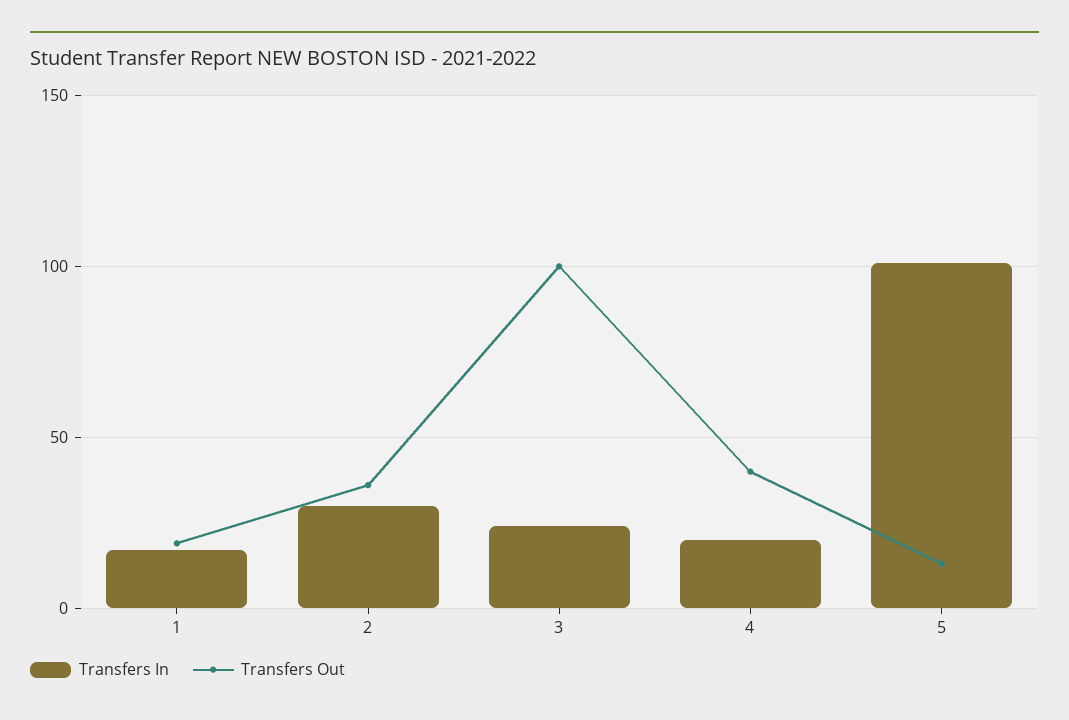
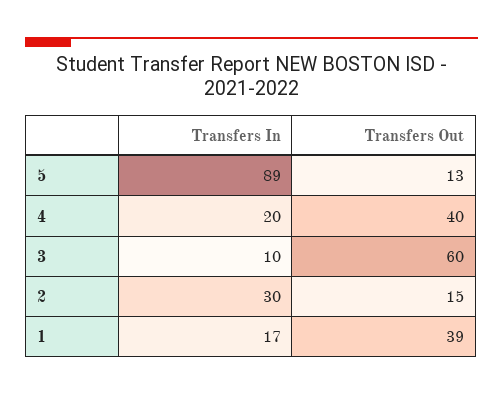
  {
    "Transfers In": {
      "1": 17,
      "2": 30,
-     "3": 25,
+     "3": 10,
      "4": 20,
-     "5": 100
+     "5": 89
    },
    "Transfers Out": {
-     "1": 20,
+     "1": 39,
-     "2": 35,
+     "2": 15,
-     "3": 100,
+     "3": 60,
      "4": 40,
      "5": 13
    }
  }

